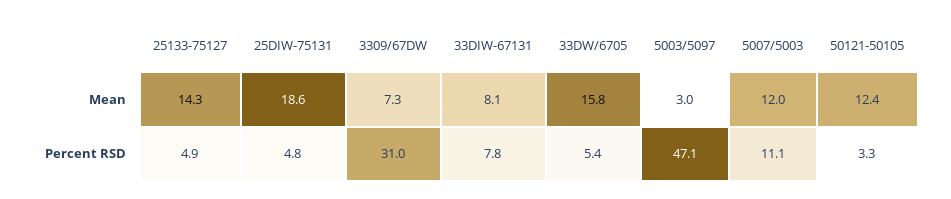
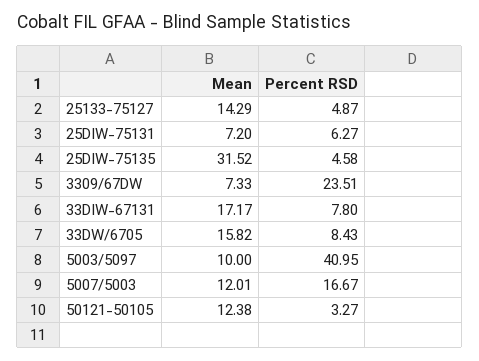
  {
    "25133-75127": {
      "Mean": 14.29,
      "Percent RSD": 4.87
    },
    "25DIW-75131": {
-     "Mean": 18.6,
+     "Mean": 7.2,
-     "Percent RSD": 4.8
+     "Percent RSD": 6.27
    },
    "3309/67DW": {
      "Mean": 7.33,
-     "Percent RSD": 31
+     "Percent RSD": 23.51
    },
    "33DIW-67131": {
-     "Mean": 8.1,
+     "Mean": 17.17,
      "Percent RSD": 7.8
    },
    "33DW/6705": {
      "Mean": 15.82,
-     "Percent RSD": 5.4
+     "Percent RSD": 8.43
    },
    "5003/5097": {
-     "Mean": 3,
+     "Mean": 10,
-     "Percent RSD": 47.1
+     "Percent RSD": 40.95
    },
    "5007/5003": {
      "Mean": 12.01,
-     "Percent RSD": 11.1
+     "Percent RSD": 16.67
    },
    "50121-50105": {
      "Mean": 12.38,
      "Percent RSD": 3.27
-   }
+   },
+   "25DIW-75135": {
+     "Mean": 31.52,
+     "Percent RSD": 4.58
+   }
  }

